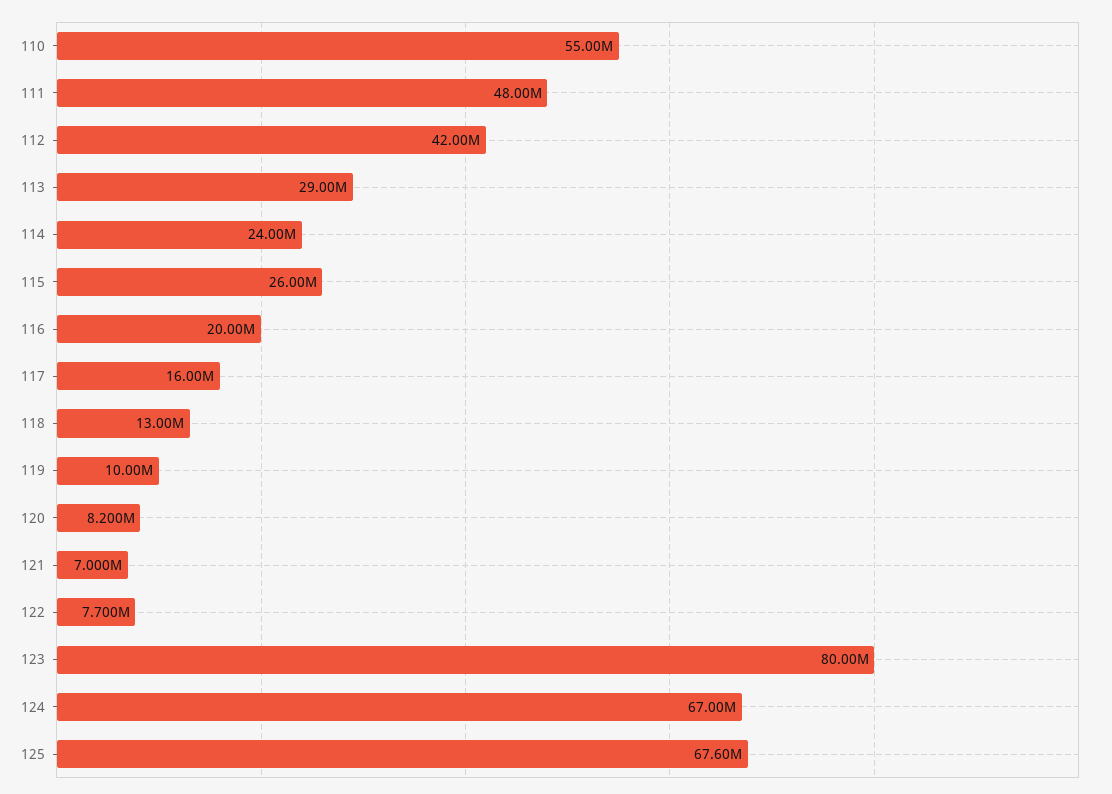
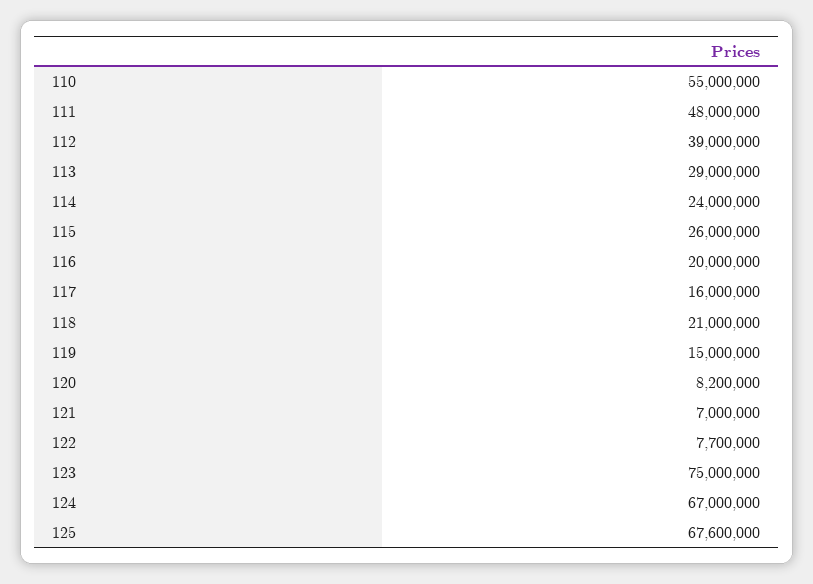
  {
    "110": 55000000,
    "111": 48000000,
-   "112": 42000000,
+   "112": 39000000,
    "113": 29000000,
    "114": 24000000,
    "115": 26000000,
    "116": 20000000,
    "117": 16000000,
-   "118": 13000000,
+   "118": 21000000,
-   "119": 10000000,
+   "119": 15000000,
    "120": 8200000,
    "121": 7000000,
    "122": 7700000,
-   "123": 80000000,
+   "123": 75000000,
    "124": 67000000,
    "125": 67600000
  }

